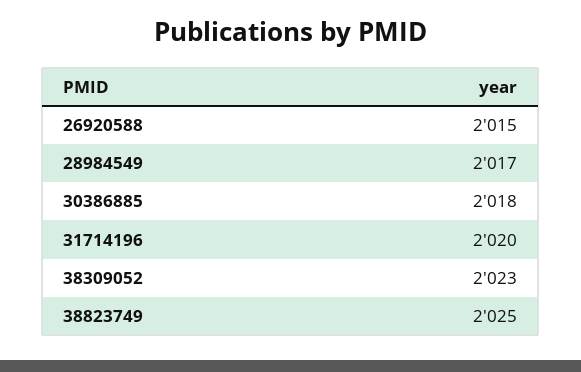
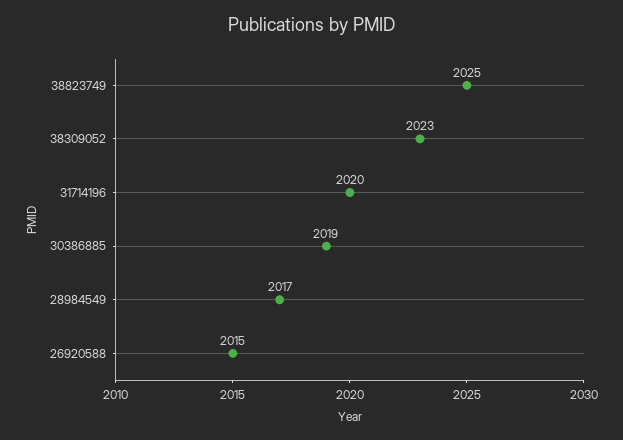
  {
    "26920588": 2015,
    "28984549": 2017,
-   "30386885": 2018,
+   "30386885": 2019,
    "31714196": 2020,
    "38309052": 2023,
    "38823749": 2025
  }

